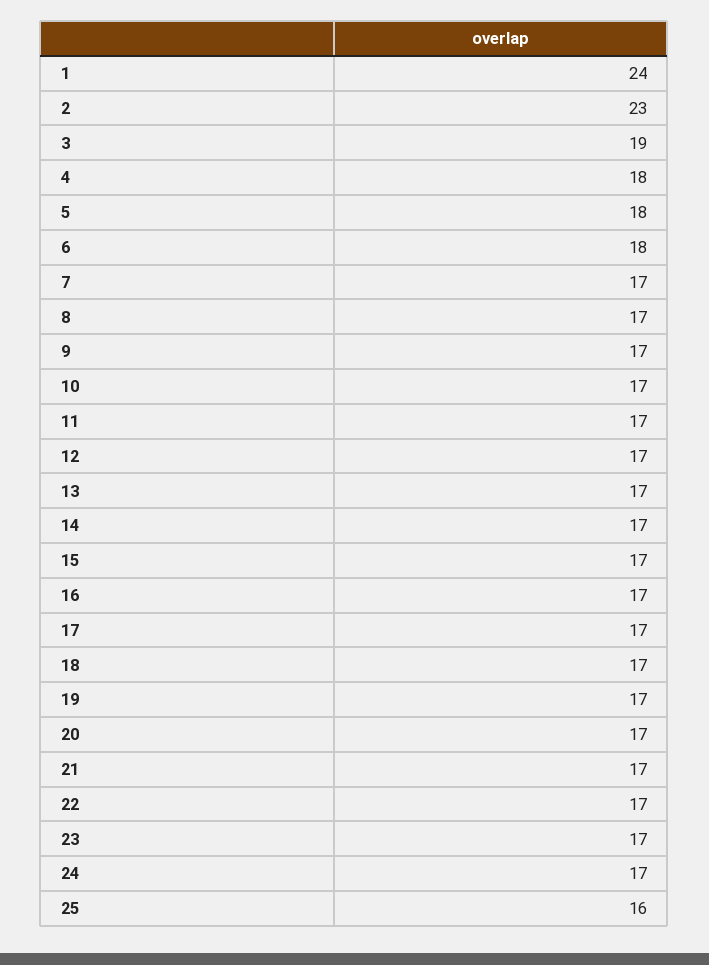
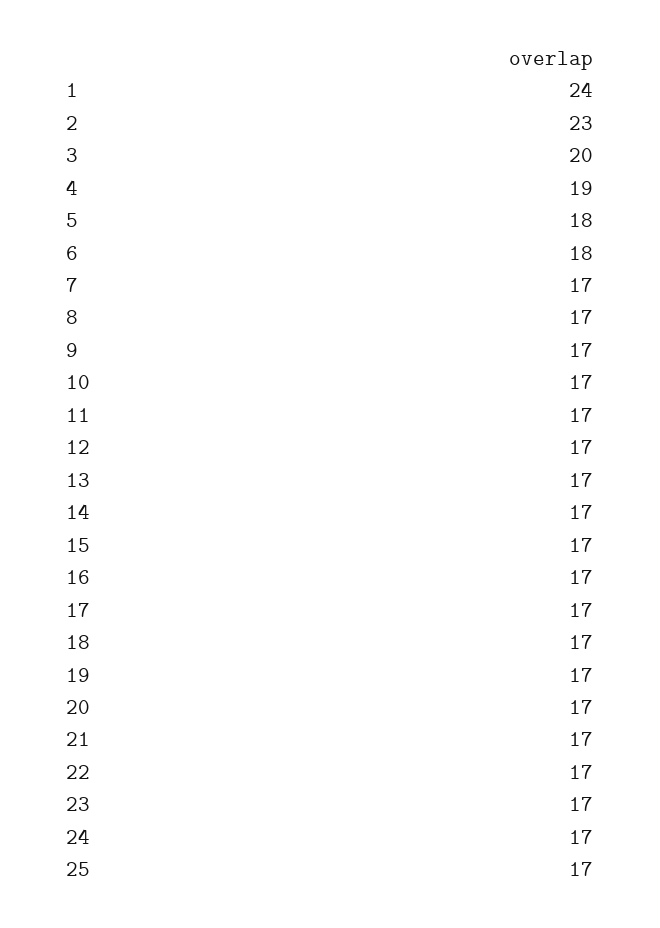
  {
    "1": 24,
    "2": 23,
-   "3": 19,
+   "3": 20,
-   "4": 18,
+   "4": 19,
    "5": 18,
    "6": 18,
    "7": 17,
    "8": 17,
    "9": 17,
    "10": 17,
    "11": 17,
    "12": 17,
    "13": 17,
    "14": 17,
    "15": 17,
    "16": 17,
    "17": 17,
    "18": 17,
    "19": 17,
    "20": 17,
    "21": 17,
    "22": 17,
    "23": 17,
    "24": 17,
-   "25": 16
+   "25": 17
  }

